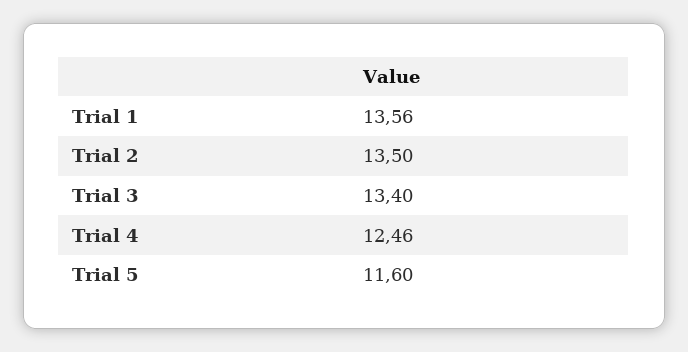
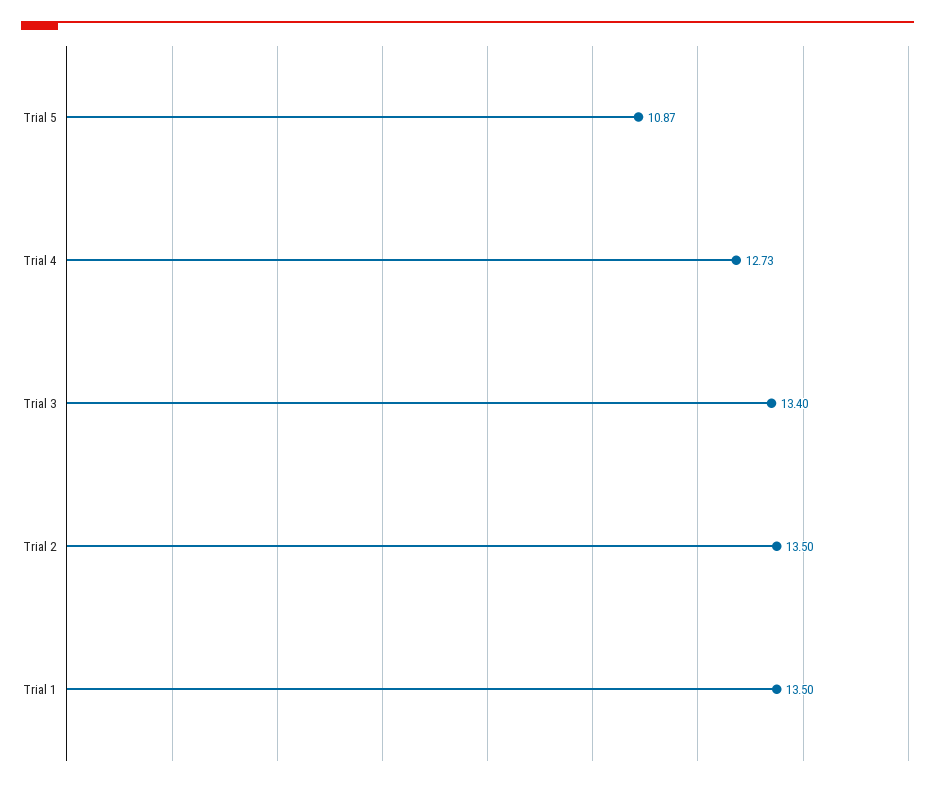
  {
-   "Trial 1": 13.56,
+   "Trial 1": 13.5,
    "Trial 2": 13.5,
    "Trial 3": 13.4,
-   "Trial 4": 12.46,
+   "Trial 4": 12.73,
-   "Trial 5": 11.6
+   "Trial 5": 10.87
  }

